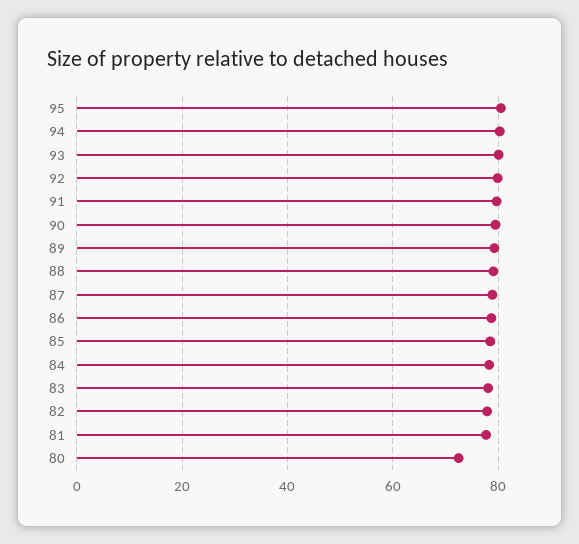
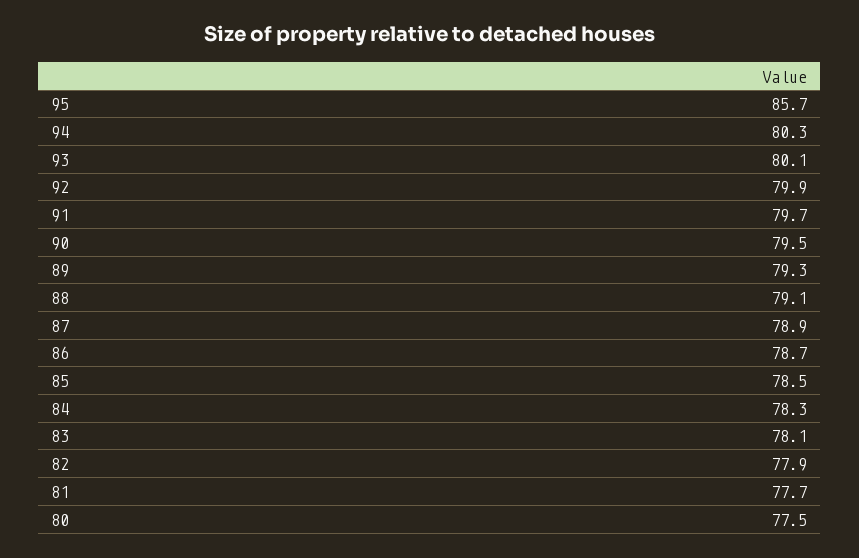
  {
-   "95": 80,
+   "95": 85.7,
    "94": 80.3,
    "93": 80.1,
    "92": 79.9,
    "91": 79.7,
    "90": 79.5,
    "89": 79.3,
    "88": 79.1,
    "87": 78.9,
    "86": 78.7,
    "85": 78.5,
    "84": 78.3,
    "83": 78.1,
    "82": 77.9,
    "81": 77.7,
-   "80": 72
+   "80": 77.5
  }

